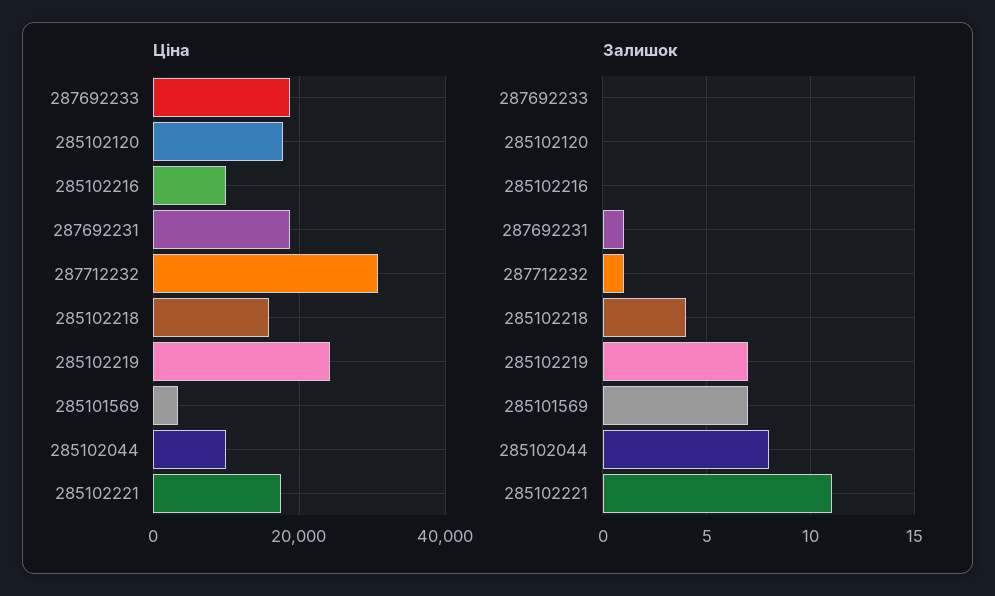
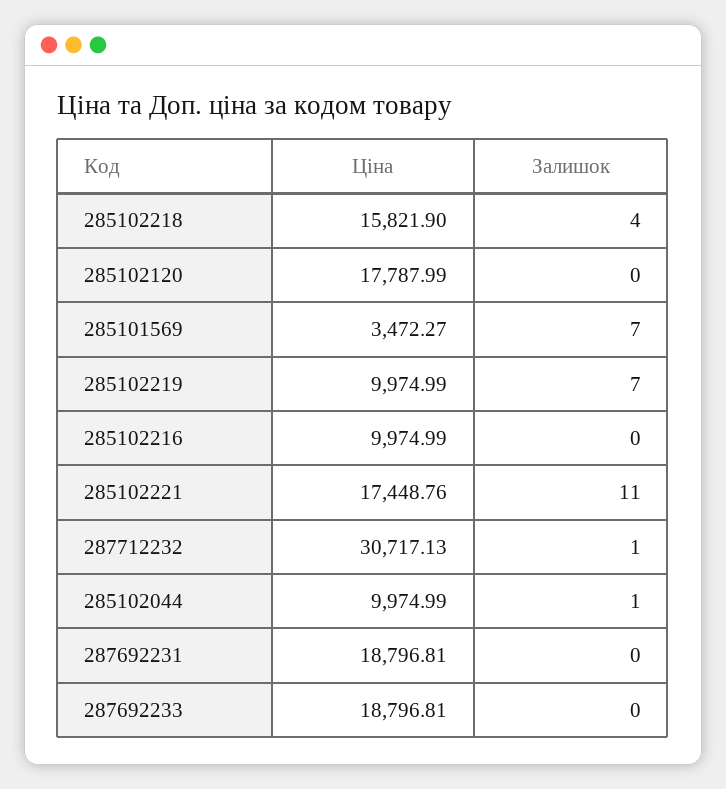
  {
    "Ціна": {
      "287692233": 18796.81,
      "285102120": 17787.99,
      "285102216": 9974.99,
      "287692231": 18796.81,
      "287712232": 30717.13,
      "285102218": 15821.9,
-     "285102219": 24000,
+     "285102219": 9974.99,
      "285101569": 3472.27,
      "285102044": 9974.99,
      "285102221": 17448.76
    },
    "Залишок": {
      "287692233": 0,
      "285102120": 0,
      "285102216": 0,
-     "287692231": 1,
+     "287692231": 0,
      "287712232": 1,
      "285102218": 4,
      "285102219": 7,
      "285101569": 7,
-     "285102044": 8,
+     "285102044": 1,
      "285102221": 11
    }
  }

